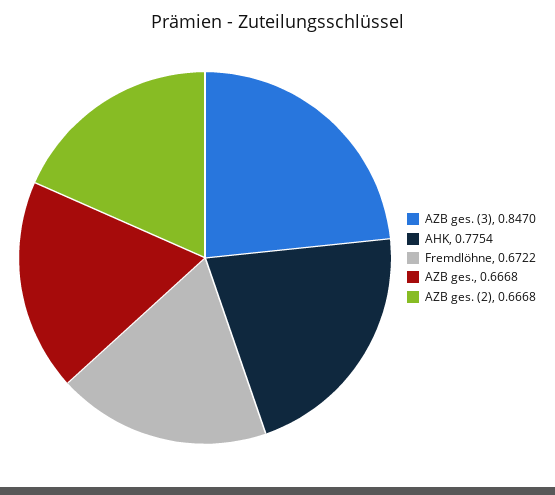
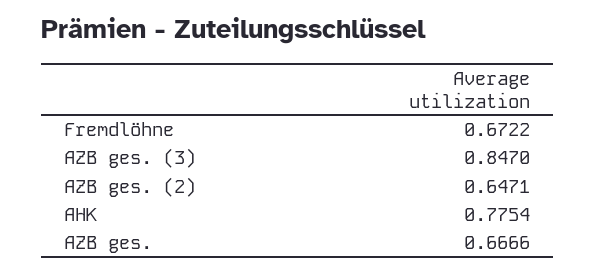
  {
    "AZB ges. (3)": 0.847,
    "AHK": 0.7754,
    "Fremdlöhne": 0.6722,
-   "AZB ges.": 0.6668,
+   "AZB ges.": 0.6666,
-   "AZB ges. (2)": 0.6668
+   "AZB ges. (2)": 0.6471
  }

